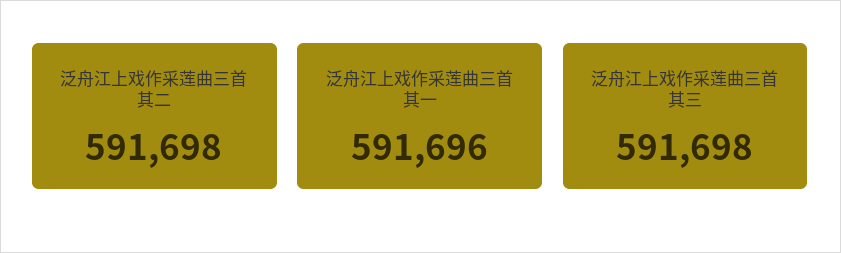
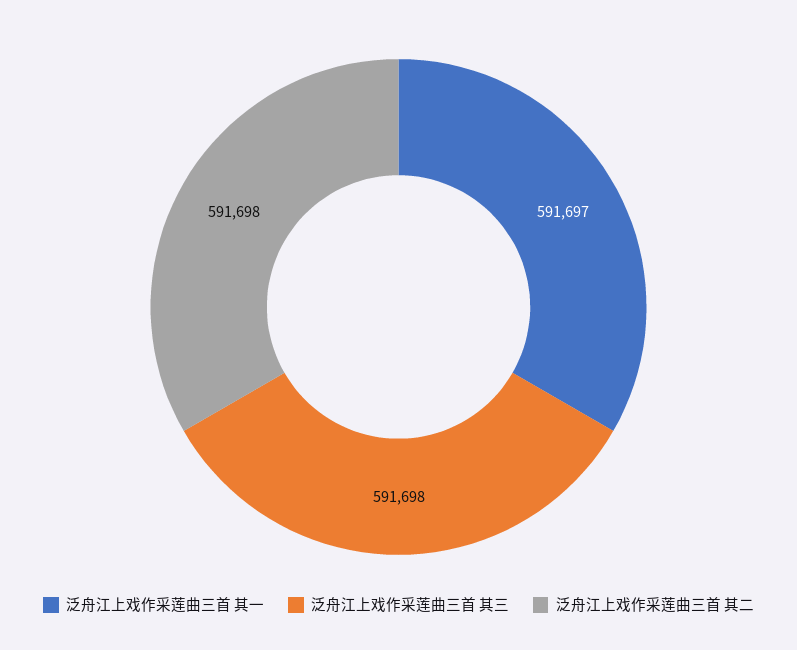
  {
    "泛舟江上戏作采莲曲三首 其二": 591698,
-   "泛舟江上戏作采莲曲三首 其一": 591696,
+   "泛舟江上戏作采莲曲三首 其一": 591697,
    "泛舟江上戏作采莲曲三首 其三": 591698
  }

